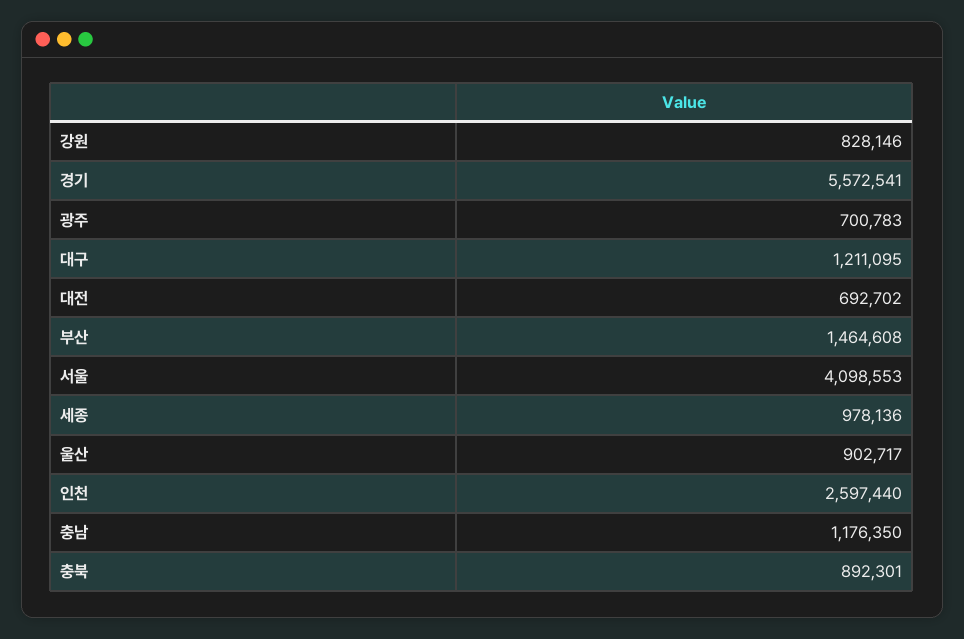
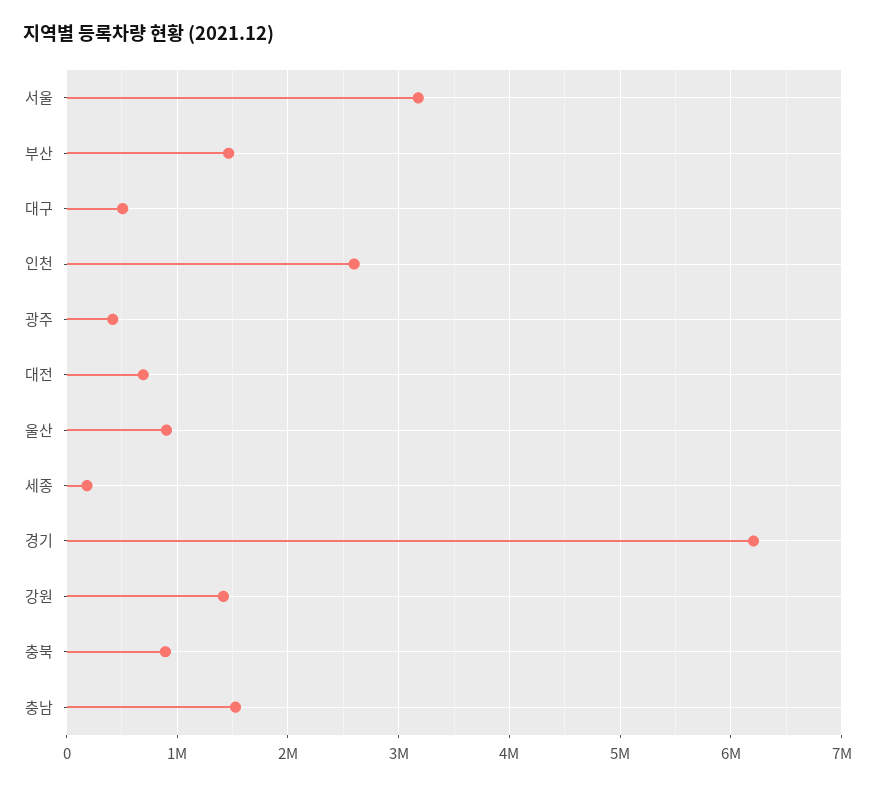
  {
-   "강원": 828146,
+   "강원": 1400000,
-   "경기": 5572541,
+   "경기": 6200000,
-   "광주": 700783,
+   "광주": 400000,
-   "대구": 1211095,
+   "대구": 500000,
    "대전": 692702,
    "부산": 1464608,
-   "서울": 4098553,
+   "서울": 3200000,
-   "세종": 978136,
+   "세종": 200000,
    "울산": 902717,
    "인천": 2597440,
-   "충남": 1176350,
+   "충남": 1500000,
    "충북": 892301
  }

